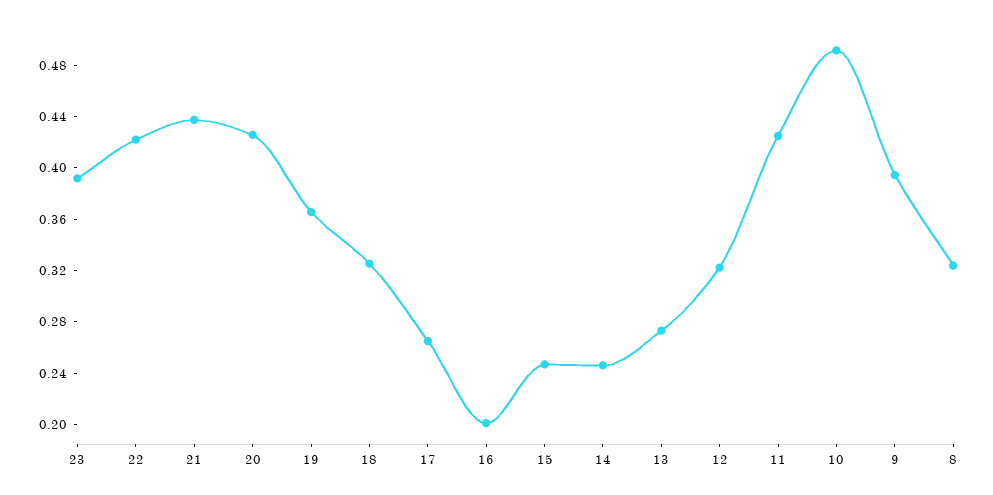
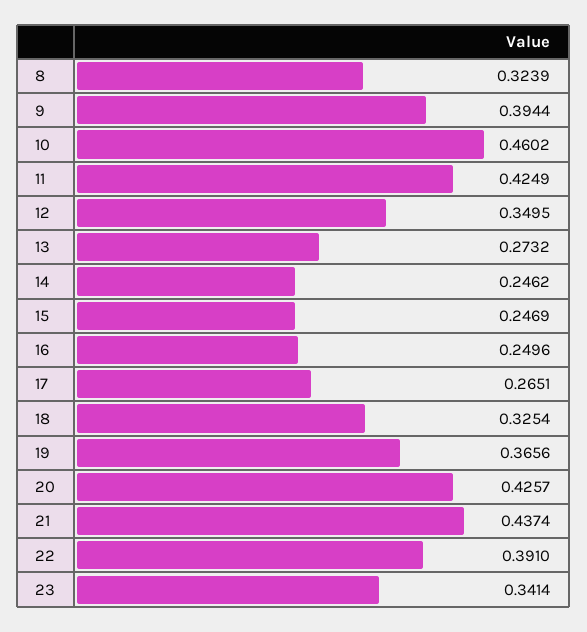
  {
-   "23": 0.39,
+   "23": 0.3414,
-   "22": 0.42,
+   "22": 0.391,
    "21": 0.4374,
    "20": 0.4257,
    "19": 0.3656,
    "18": 0.3254,
    "17": 0.2651,
-   "16": 0.2,
+   "16": 0.2496,
    "15": 0.2469,
    "14": 0.2462,
    "13": 0.2732,
-   "12": 0.32,
+   "12": 0.3495,
    "11": 0.4249,
-   "10": 0.49,
+   "10": 0.4602,
    "9": 0.3944,
    "8": 0.3239
  }

